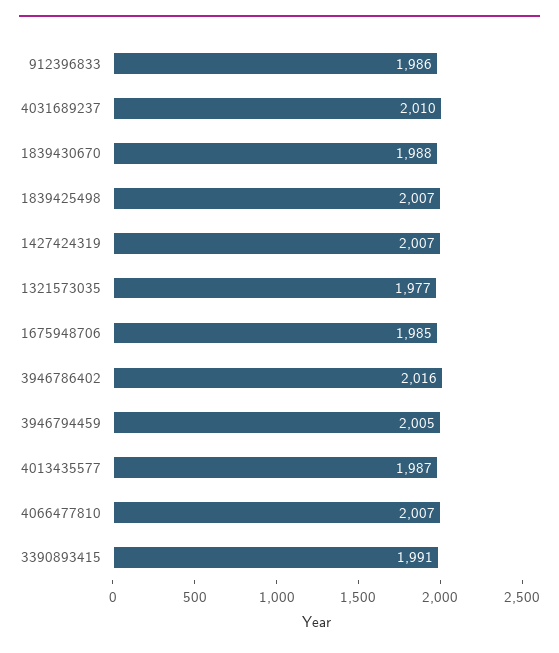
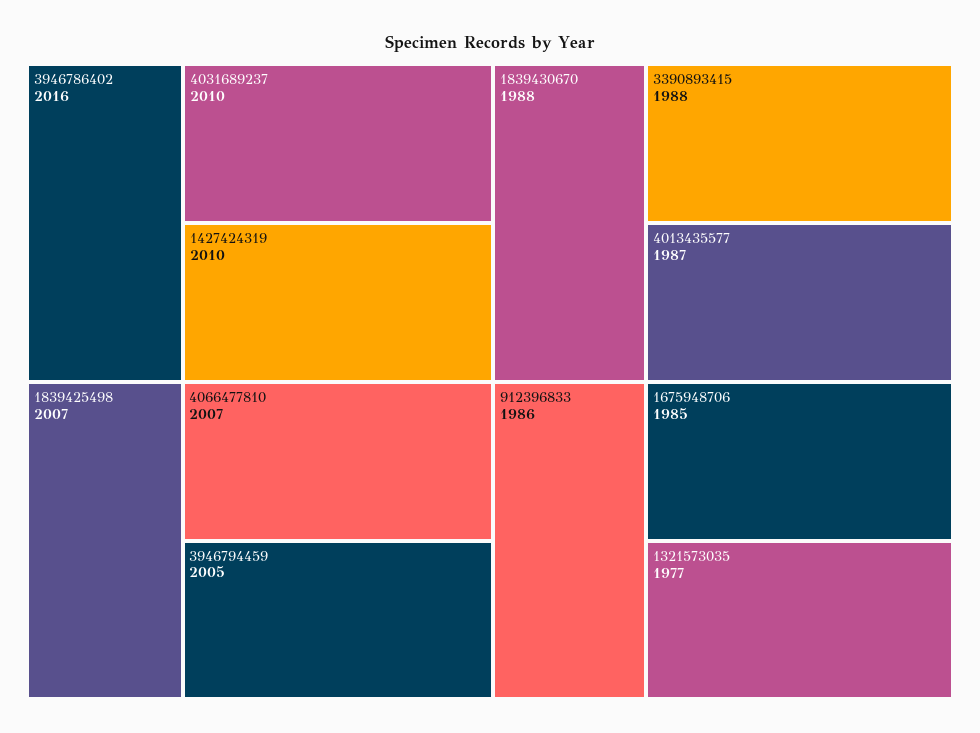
  {
    "912396833": 1986,
    "4031689237": 2010,
    "1839430670": 1988,
    "1839425498": 2007,
-   "1427424319": 2007,
+   "1427424319": 2010,
    "1321573035": 1977,
    "1675948706": 1985,
    "3946786402": 2016,
    "3946794459": 2005,
    "4013435577": 1987,
    "4066477810": 2007,
-   "3390893415": 1991
+   "3390893415": 1988
  }

